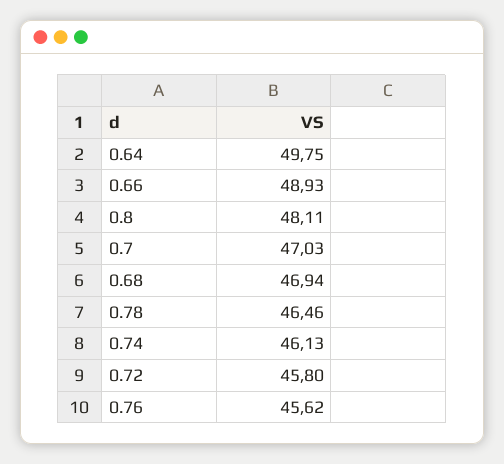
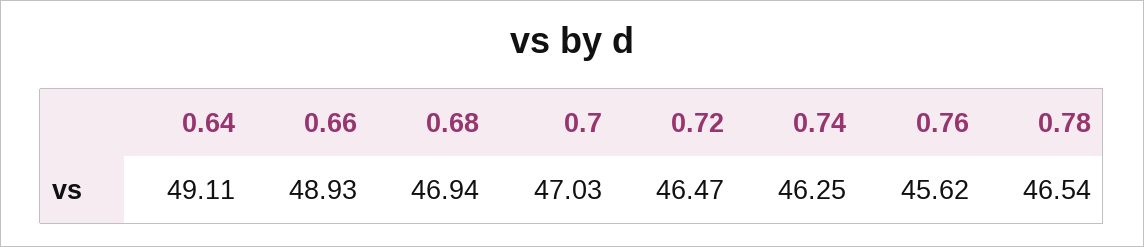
  {
-   "0.64": 49.75,
+   "0.64": 49.11,
    "0.66": 48.93,
-   "0.8": 48.11,
    "0.7": 47.03,
    "0.68": 46.94,
-   "0.78": 46.46,
+   "0.78": 46.54,
-   "0.74": 46.13,
+   "0.74": 46.25,
-   "0.72": 45.8,
+   "0.72": 46.47,
    "0.76": 45.62
  }

